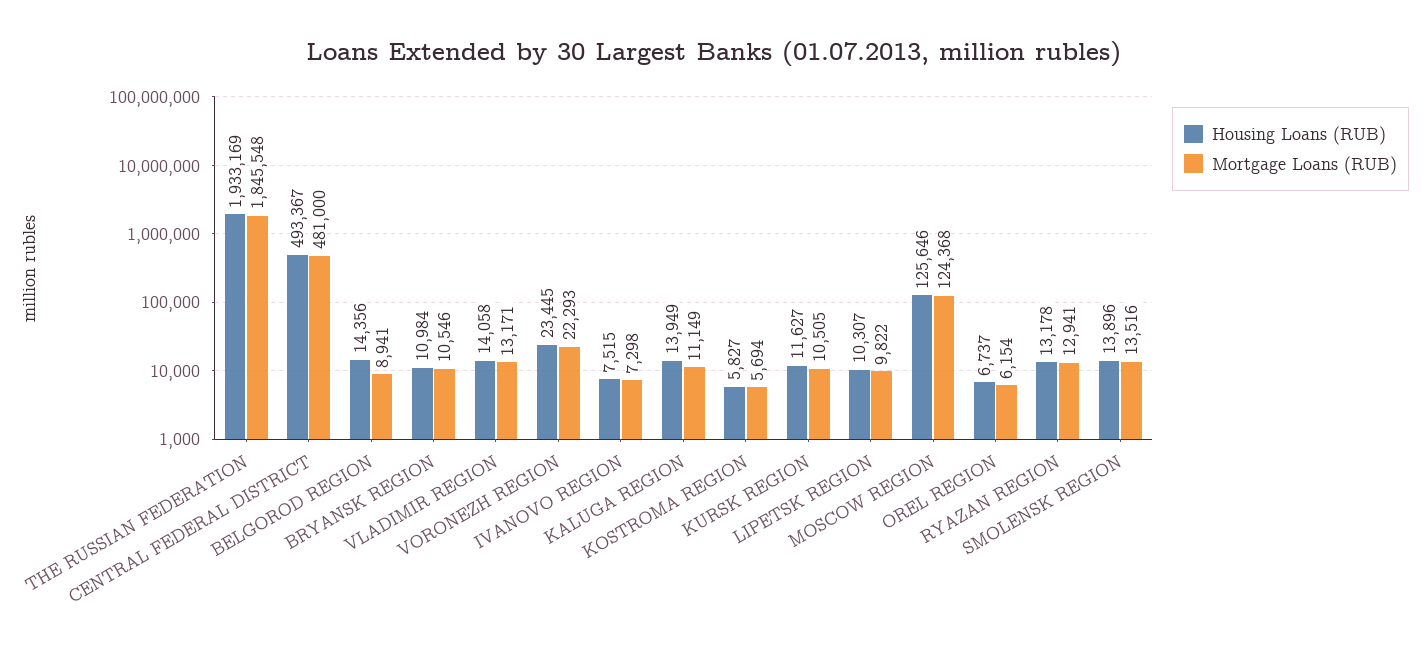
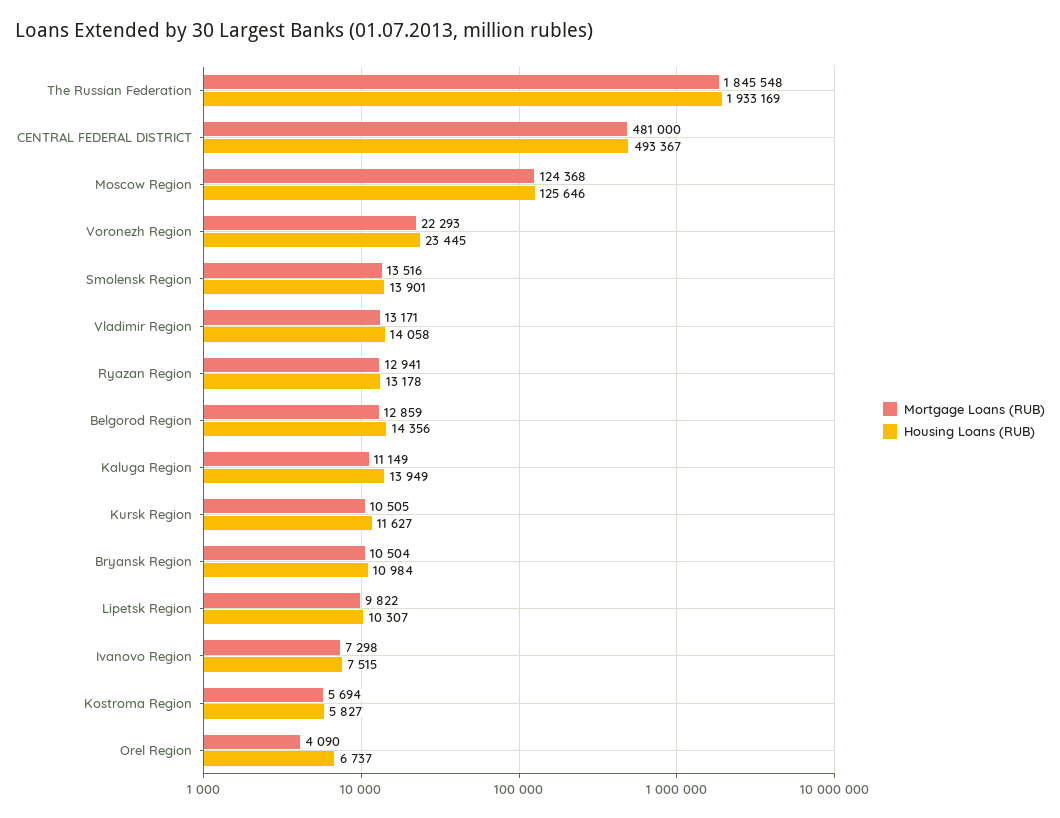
  {
    "Housing Loans (RUB)": {
      "THE RUSSIAN FEDERATION": 1933169,
      "CENTRAL FEDERAL DISTRICT": 493367,
      "BELGOROD REGION": 14356,
      "BRYANSK REGION": 10984,
      "VLADIMIR REGION": 14058,
      "VORONEZH REGION": 23445,
      "IVANOVO REGION": 7515,
      "KALUGA REGION": 13949,
      "KOSTROMA REGION": 5827,
      "KURSK REGION": 11627,
      "LIPETSK REGION": 10307,
      "MOSCOW REGION": 125646,
      "OREL REGION": 6737,
      "RYAZAN REGION": 13178,
-     "SMOLENSK REGION": 13896
+     "SMOLENSK REGION": 13901
    },
    "Mortgage Loans (RUB)": {
      "THE RUSSIAN FEDERATION": 1845548,
      "CENTRAL FEDERAL DISTRICT": 481000,
-     "BELGOROD REGION": 8941,
+     "BELGOROD REGION": 12859,
-     "BRYANSK REGION": 10546,
+     "BRYANSK REGION": 10504,
      "VLADIMIR REGION": 13171,
      "VORONEZH REGION": 22293,
      "IVANOVO REGION": 7298,
      "KALUGA REGION": 11149,
      "KOSTROMA REGION": 5694,
      "KURSK REGION": 10505,
      "LIPETSK REGION": 9822,
      "MOSCOW REGION": 124368,
-     "OREL REGION": 6154,
+     "OREL REGION": 4090,
      "RYAZAN REGION": 12941,
      "SMOLENSK REGION": 13516
    }
  }

